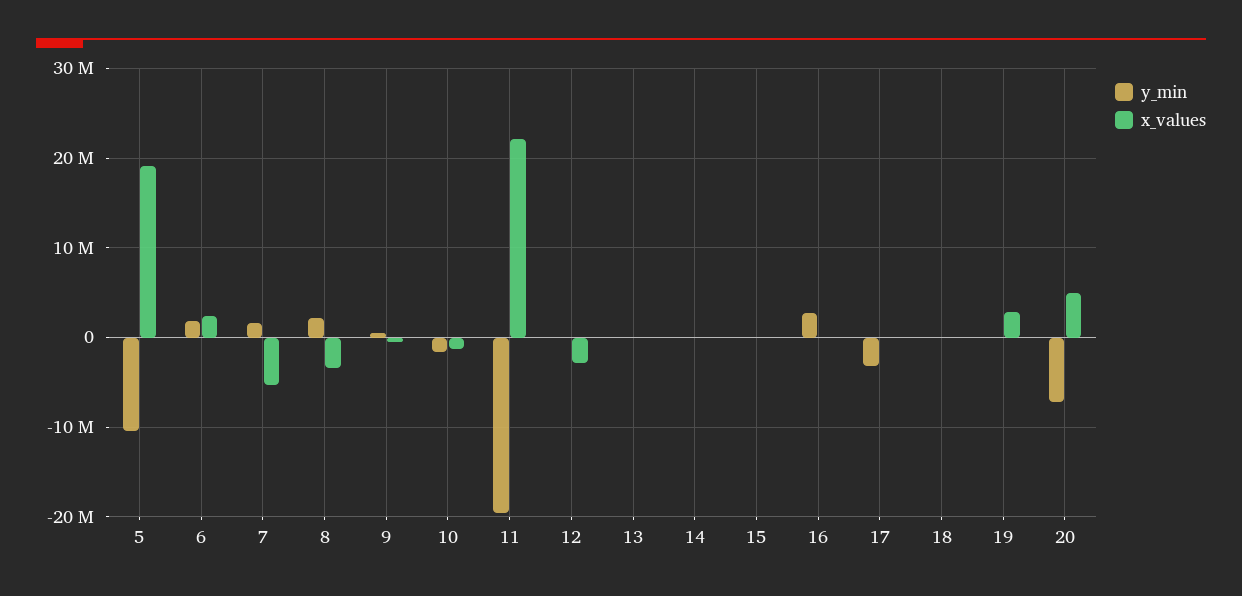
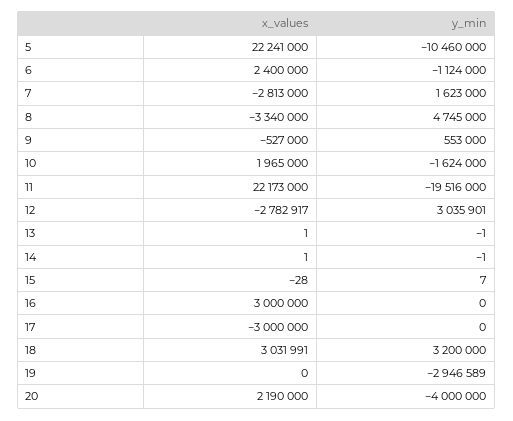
  {
    "y_min": {
      "5": -10460000,
-     "6": 2000000,
+     "6": -1124000,
      "7": 1623000,
-     "8": 2000000,
+     "8": 4745000,
      "9": 553000,
      "10": -1624000,
      "11": -19516000,
-     "12": 0,
+     "12": 3035901,
      "13": -1,
      "14": -1,
      "15": 7,
-     "16": 3000000,
+     "16": 0,
-     "17": -3000000,
+     "17": 0,
-     "18": 0,
+     "18": 3200000,
-     "19": 0,
+     "19": -2946589,
-     "20": -7000000
+     "20": -4000000
    },
    "x_values": {
-     "5": 19000000,
+     "5": 22241000,
      "6": 2400000,
-     "7": -5000000,
+     "7": -2813000,
      "8": -3340000,
      "9": -527000,
-     "10": -1000000,
+     "10": 1965000,
      "11": 22173000,
      "12": -2782917,
      "13": 1,
      "14": 1,
      "15": -28,
-     "16": 0,
+     "16": 3000000,
-     "17": 0,
+     "17": -3000000,
-     "18": 0,
+     "18": 3031991,
-     "19": 3000000,
+     "19": 0,
-     "20": 5000000
+     "20": 2190000
    }
  }

